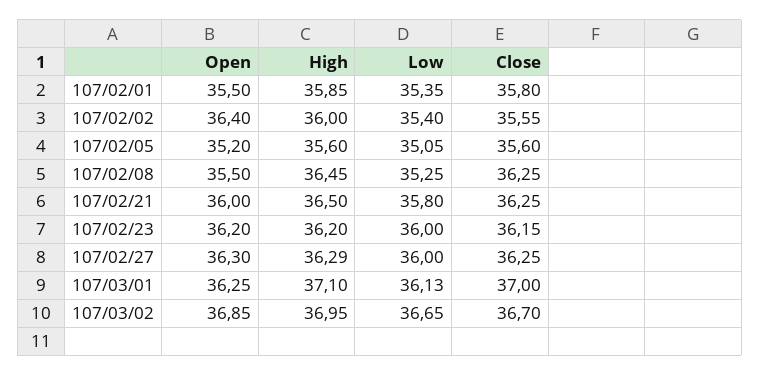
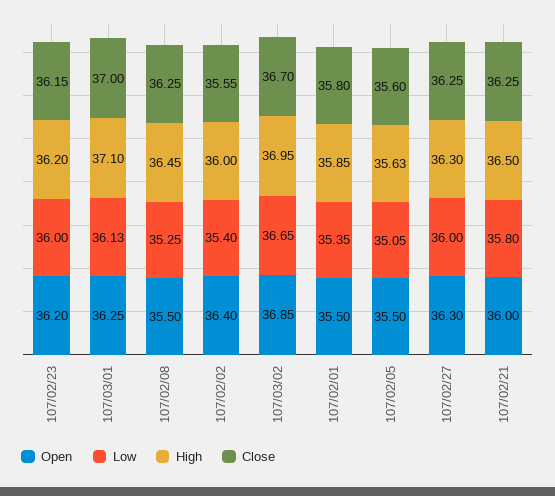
  {
    "Open": {
      "107/02/01": 35.5,
      "107/02/02": 36.4,
-     "107/02/05": 35.2,
+     "107/02/05": 35.5,
      "107/02/08": 35.5,
      "107/02/21": 36,
      "107/02/23": 36.2,
      "107/02/27": 36.3,
      "107/03/01": 36.25,
      "107/03/02": 36.85
    },
    "High": {
      "107/02/01": 35.85,
      "107/02/02": 36,
-     "107/02/05": 35.6,
+     "107/02/05": 35.63,
      "107/02/08": 36.45,
      "107/02/21": 36.5,
      "107/02/23": 36.2,
-     "107/02/27": 36.29,
+     "107/02/27": 36.3,
      "107/03/01": 37.1,
      "107/03/02": 36.95
    },
    "Low": {
      "107/02/01": 35.35,
      "107/02/02": 35.4,
      "107/02/05": 35.05,
      "107/02/08": 35.25,
      "107/02/21": 35.8,
      "107/02/23": 36,
      "107/02/27": 36,
      "107/03/01": 36.13,
      "107/03/02": 36.65
    },
    "Close": {
      "107/02/01": 35.8,
      "107/02/02": 35.55,
      "107/02/05": 35.6,
      "107/02/08": 36.25,
      "107/02/21": 36.25,
      "107/02/23": 36.15,
      "107/02/27": 36.25,
      "107/03/01": 37,
      "107/03/02": 36.7
    }
  }

